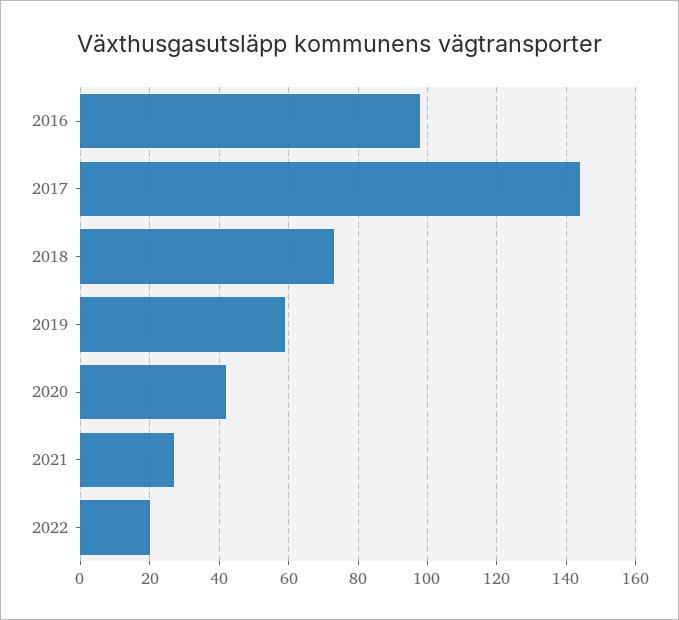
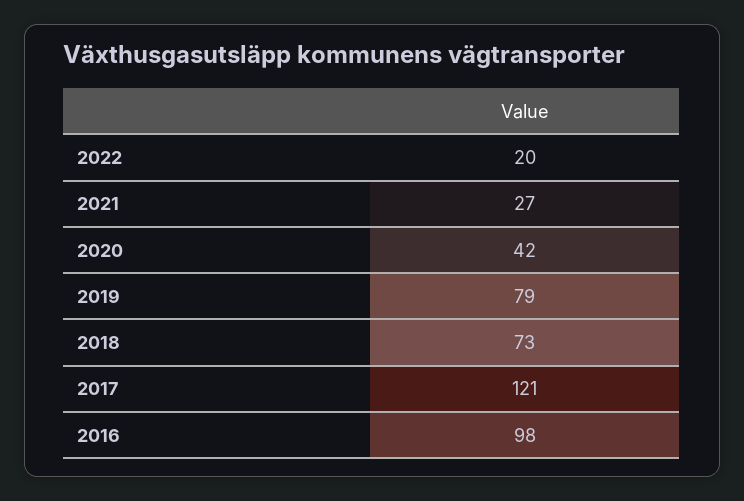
  {
    "2016": 98,
-   "2017": 145,
+   "2017": 121,
    "2018": 73,
-   "2019": 60,
+   "2019": 79,
    "2020": 42,
    "2021": 27,
    "2022": 20
  }

